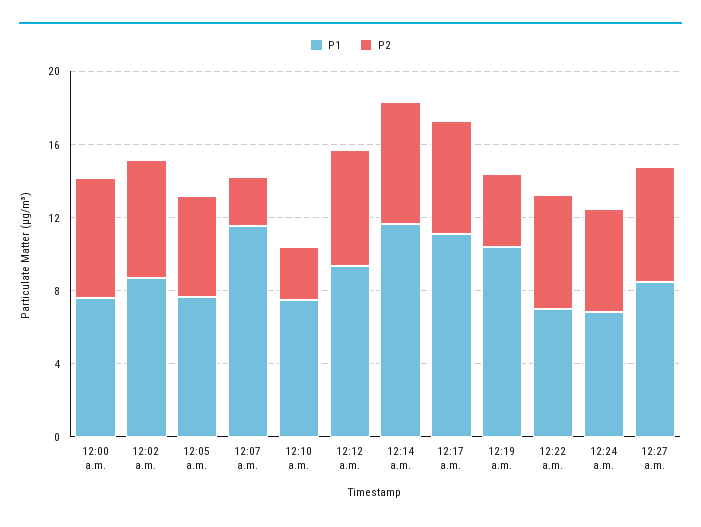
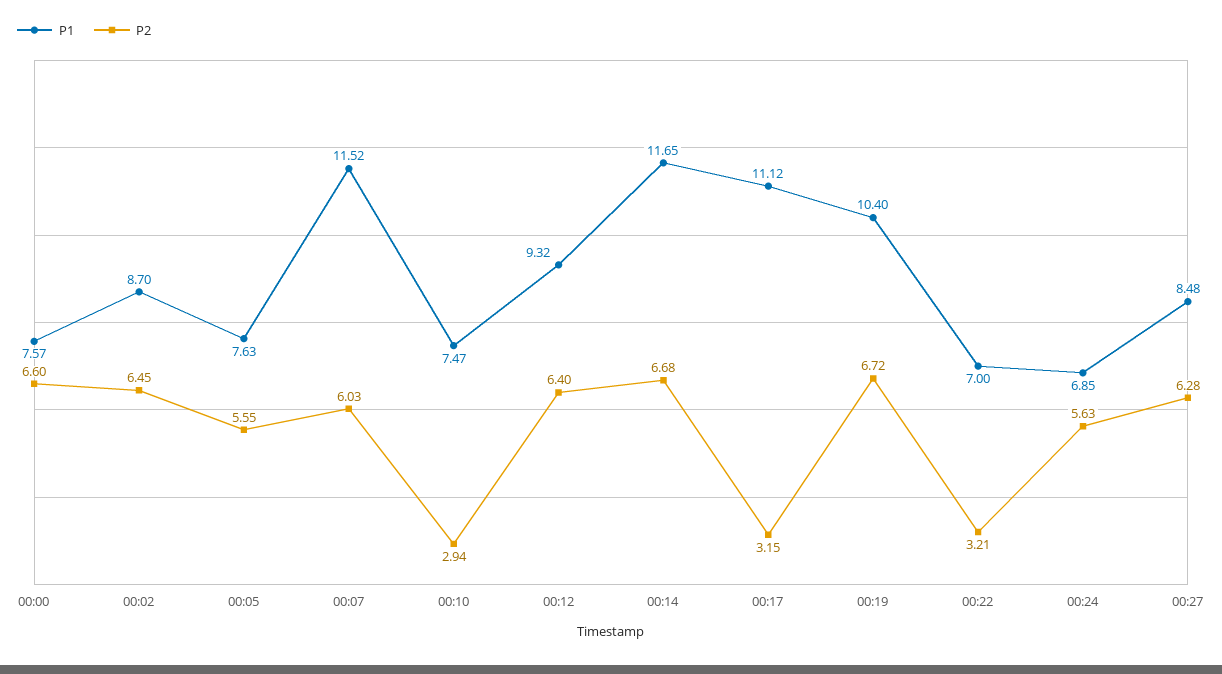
  {
    "P1": {
      "12:00 a.m.": 7.57,
      "12:02 a.m.": 8.7,
      "12:05 a.m.": 7.63,
      "12:07 a.m.": 11.52,
      "12:10 a.m.": 7.47,
      "12:12 a.m.": 9.32,
      "12:14 a.m.": 11.65,
      "12:17 a.m.": 11.12,
      "12:19 a.m.": 10.4,
      "12:22 a.m.": 7,
      "12:24 a.m.": 6.85,
      "12:27 a.m.": 8.48
    },
    "P2": {
      "12:00 a.m.": 6.6,
      "12:02 a.m.": 6.45,
      "12:05 a.m.": 5.55,
-     "12:07 a.m.": 3,
+     "12:07 a.m.": 6.03,
      "12:10 a.m.": 2.94,
      "12:12 a.m.": 6.4,
      "12:14 a.m.": 6.68,
-     "12:17 a.m.": 6,
+     "12:17 a.m.": 3.15,
-     "12:19 a.m.": 4,
+     "12:19 a.m.": 6.72,
-     "12:22 a.m.": 6,
+     "12:22 a.m.": 3.21,
      "12:24 a.m.": 5.63,
      "12:27 a.m.": 6.28
    }
  }

